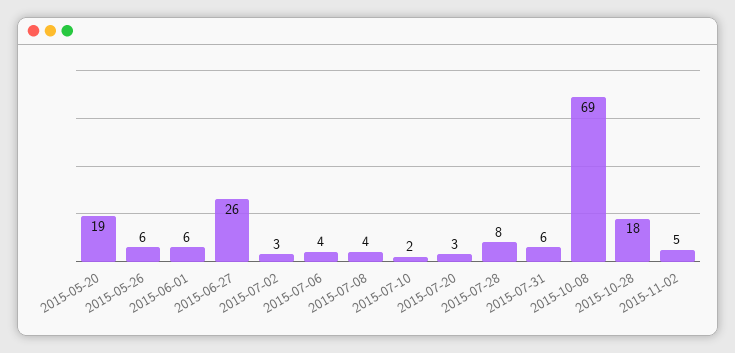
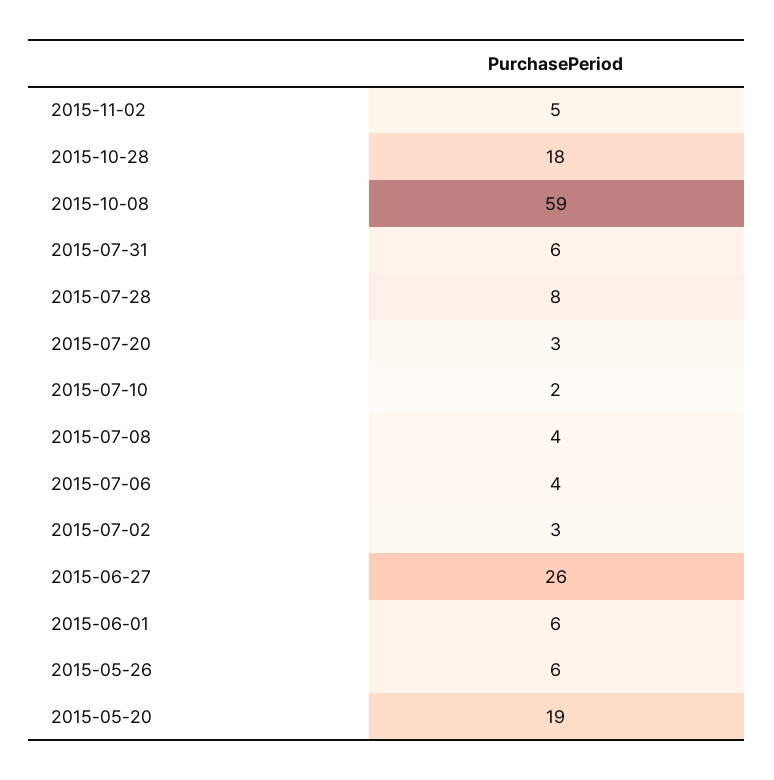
  {
    "2015-05-20": 19,
    "2015-05-26": 6,
    "2015-06-01": 6,
    "2015-06-27": 26,
    "2015-07-02": 3,
    "2015-07-06": 4,
    "2015-07-08": 4,
    "2015-07-10": 2,
    "2015-07-20": 3,
    "2015-07-28": 8,
    "2015-07-31": 6,
-   "2015-10-08": 69,
+   "2015-10-08": 59,
    "2015-10-28": 18,
    "2015-11-02": 5
  }

